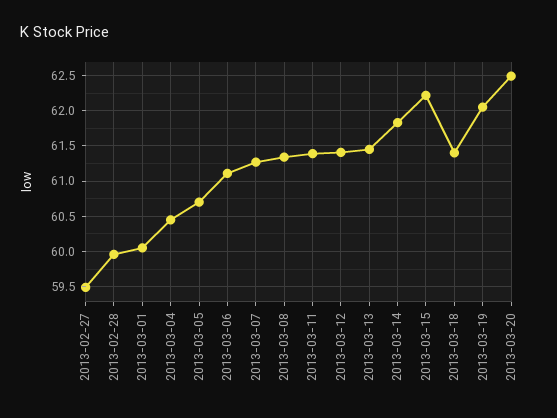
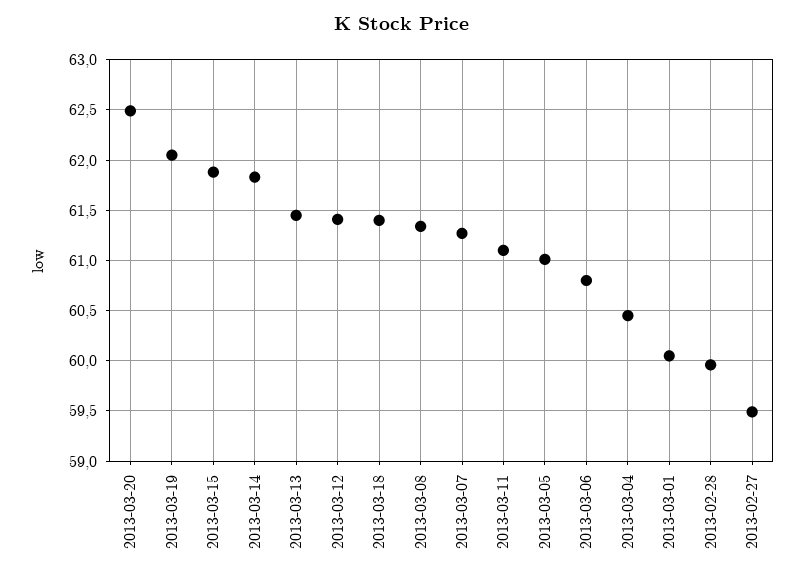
  {
    "2013-02-27": 59.5,
    "2013-02-28": 60,
    "2013-03-01": 60.1,
    "2013-03-04": 60.5,
-   "2013-03-05": 60.7,
+   "2013-03-05": 61,
-   "2013-03-06": 61.1,
+   "2013-03-06": 60.8,
    "2013-03-07": 61.3,
    "2013-03-08": 61.3,
-   "2013-03-11": 61.4,
+   "2013-03-11": 61.1,
    "2013-03-12": 61.4,
    "2013-03-13": 61.5,
    "2013-03-14": 61.8,
-   "2013-03-15": 62.2,
+   "2013-03-15": 61.9,
    "2013-03-18": 61.4,
    "2013-03-19": 62.1,
    "2013-03-20": 62.5
  }

